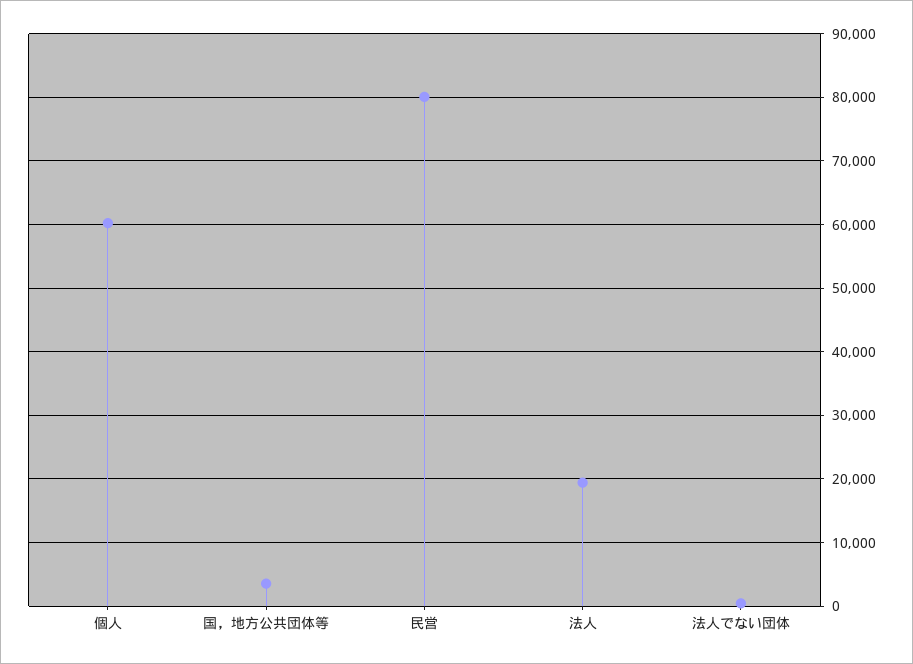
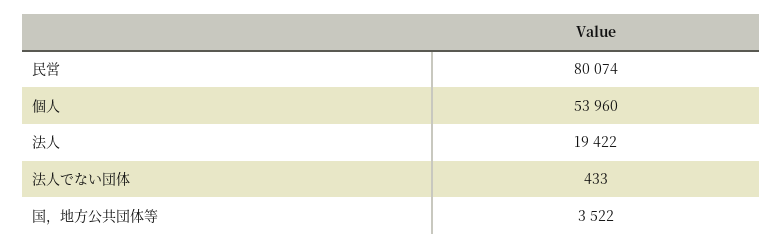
  {
-   "個人": 60000,
+   "個人": 53960,
    "国，地方公共団体等": 3522,
    "民営": 80074,
    "法人": 19422,
    "法人でない団体": 433
  }

